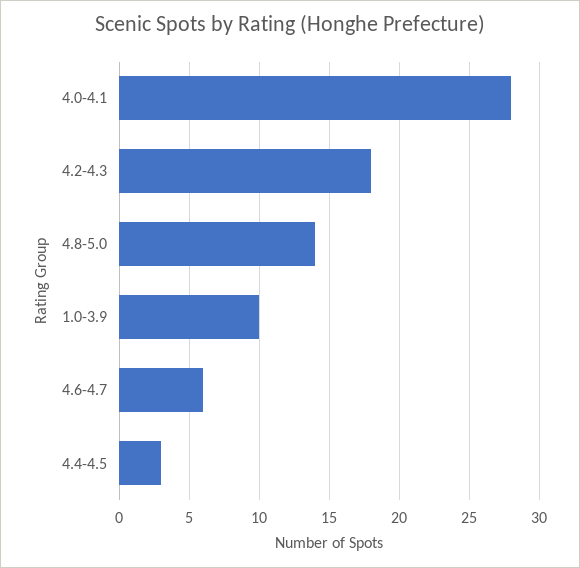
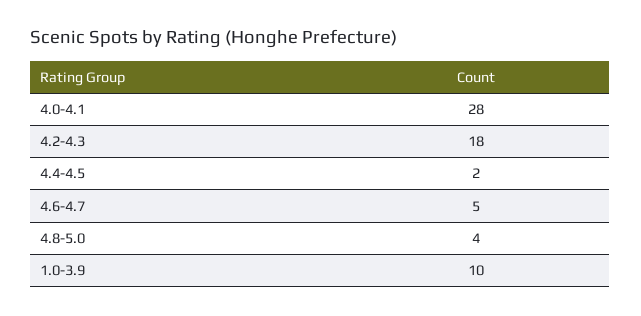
  {
    "4.0-4.1": 28,
    "4.2-4.3": 18,
-   "4.8-5.0": 14,
+   "4.8-5.0": 4,
    "1.0-3.9": 10,
-   "4.6-4.7": 6,
+   "4.6-4.7": 5,
-   "4.4-4.5": 3
+   "4.4-4.5": 2
  }

